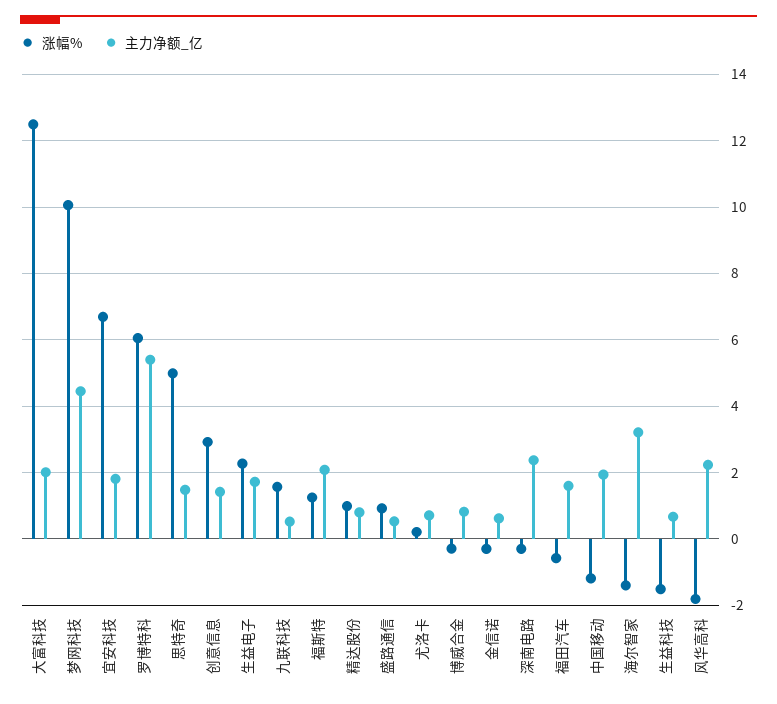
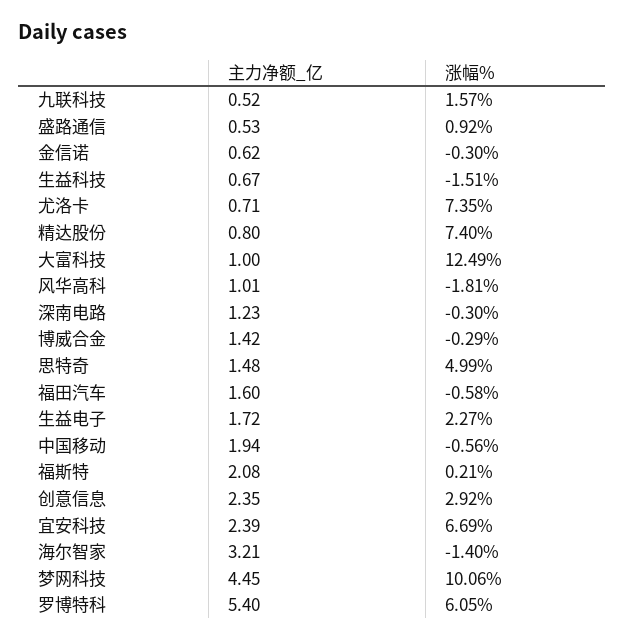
  {
    "涨幅%": {
      "大富科技": 12.49,
      "梦网科技": 10.06,
      "宜安科技": 6.69,
      "罗博特科": 6.05,
      "思特奇": 4.99,
      "创意信息": 2.92,
      "生益电子": 2.27,
      "九联科技": 1.57,
-     "福斯特": 1.2,
+     "福斯特": 0.21,
-     "精达股份": 1,
+     "精达股份": 7.4,
      "盛路通信": 0.92,
-     "尤洛卡": 0.2,
+     "尤洛卡": 7.35,
      "博威合金": -0.29,
      "金信诺": -0.3,
      "深南电路": -0.3,
      "福田汽车": -0.58,
-     "中国移动": -1.2,
+     "中国移动": -0.56,
      "海尔智家": -1.4,
      "生益科技": -1.51,
      "风华高科": -1.81
    },
    "主力净额_亿": {
-     "大富科技": 2,
+     "大富科技": 1,
      "梦网科技": 4.45,
-     "宜安科技": 1.8,
+     "宜安科技": 2.39,
      "罗博特科": 5.4,
      "思特奇": 1.48,
-     "创意信息": 1.4,
+     "创意信息": 2.35,
      "生益电子": 1.72,
      "九联科技": 0.52,
      "福斯特": 2.08,
      "精达股份": 0.8,
      "盛路通信": 0.53,
      "尤洛卡": 0.71,
-     "博威合金": 0.8,
+     "博威合金": 1.42,
      "金信诺": 0.62,
-     "深南电路": 2.4,
+     "深南电路": 1.23,
      "福田汽车": 1.6,
      "中国移动": 1.94,
      "海尔智家": 3.21,
      "生益科技": 0.67,
-     "风华高科": 2.2
+     "风华高科": 1.01
    }
  }

